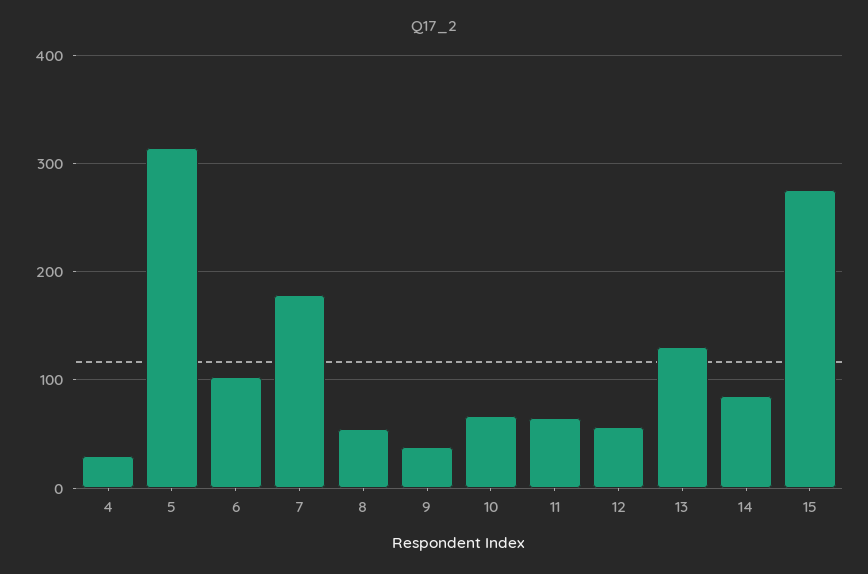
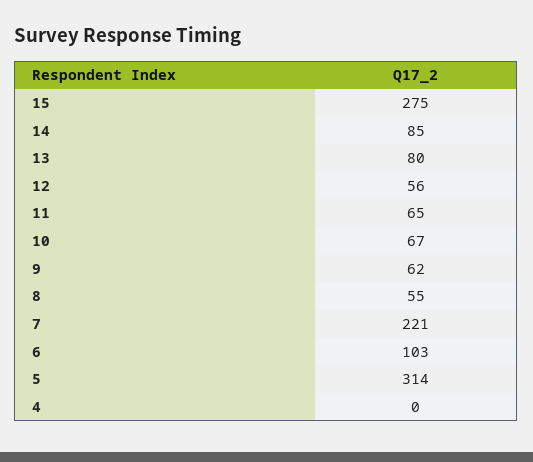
  {
-   "4": 30,
+   "4": 0,
    "5": 314,
    "6": 103,
-   "7": 180,
+   "7": 221,
    "8": 55,
-   "9": 40,
+   "9": 62,
    "10": 67,
    "11": 65,
    "12": 56,
-   "13": 130,
+   "13": 80,
    "14": 85,
    "15": 275
  }

